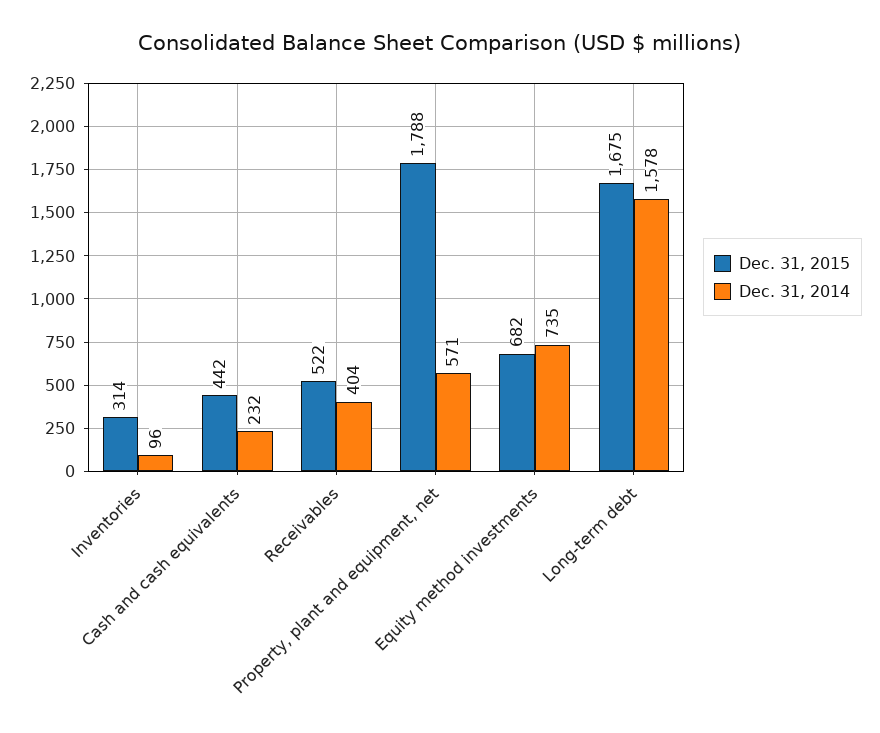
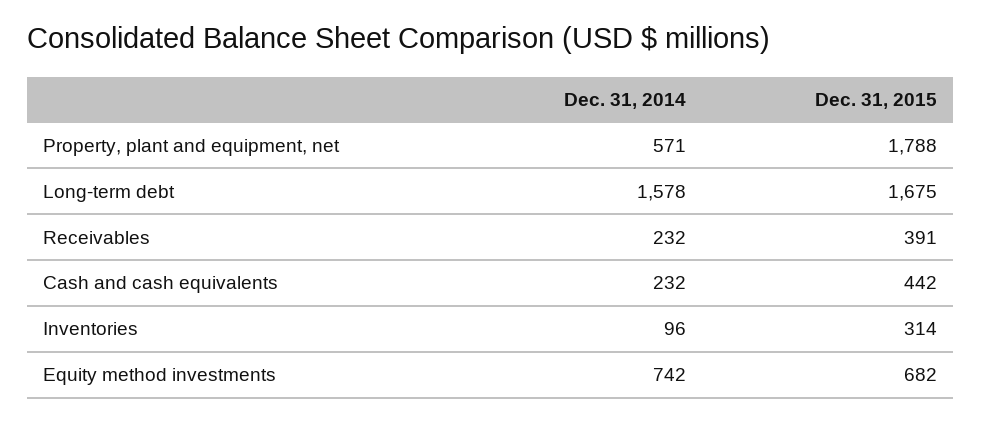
  {
    "Dec. 31, 2015": {
      "Inventories": 314,
      "Cash and cash equivalents": 442,
-     "Receivables": 522,
+     "Receivables": 391,
      "Property, plant and equipment, net": 1788,
      "Equity method investments": 682,
      "Long-term debt": 1675
    },
    "Dec. 31, 2014": {
      "Inventories": 96,
      "Cash and cash equivalents": 232,
-     "Receivables": 404,
+     "Receivables": 232,
      "Property, plant and equipment, net": 571,
-     "Equity method investments": 735,
+     "Equity method investments": 742,
      "Long-term debt": 1578
    }
  }

